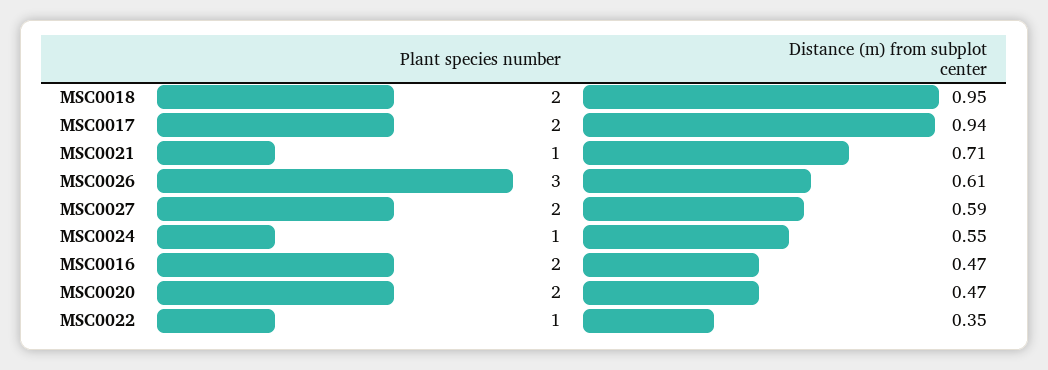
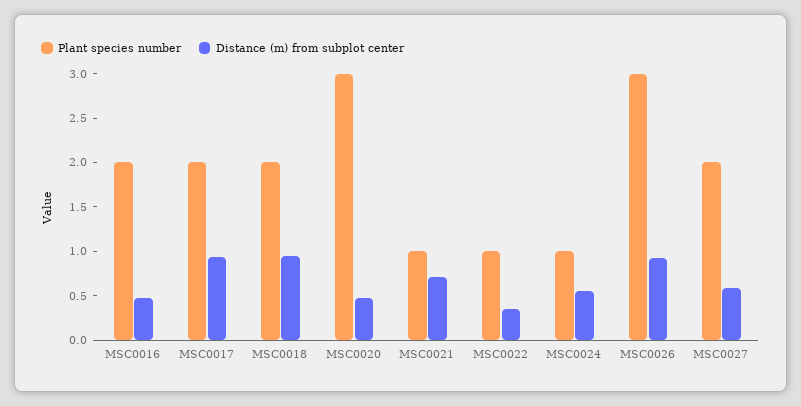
  {
    "Plant species number": {
      "MSC0018": 2,
      "MSC0017": 2,
      "MSC0021": 1,
      "MSC0026": 3,
      "MSC0027": 2,
      "MSC0024": 1,
      "MSC0016": 2,
-     "MSC0020": 2,
+     "MSC0020": 3,
      "MSC0022": 1
    },
    "Distance (m) from subplot center": {
      "MSC0018": 0.95,
      "MSC0017": 0.94,
      "MSC0021": 0.71,
-     "MSC0026": 0.61,
+     "MSC0026": 0.9,
      "MSC0027": 0.59,
      "MSC0024": 0.55,
      "MSC0016": 0.47,
      "MSC0020": 0.47,
      "MSC0022": 0.35
    }
  }

